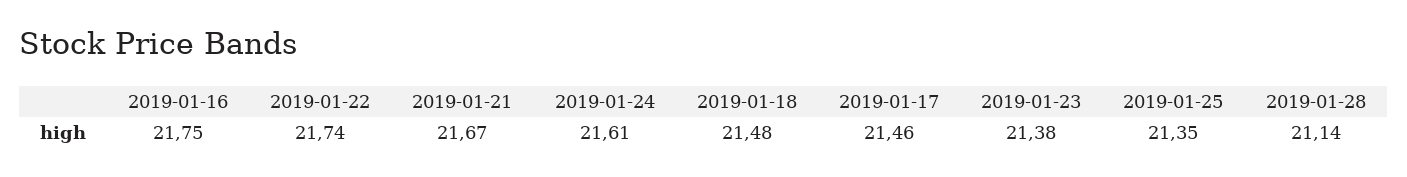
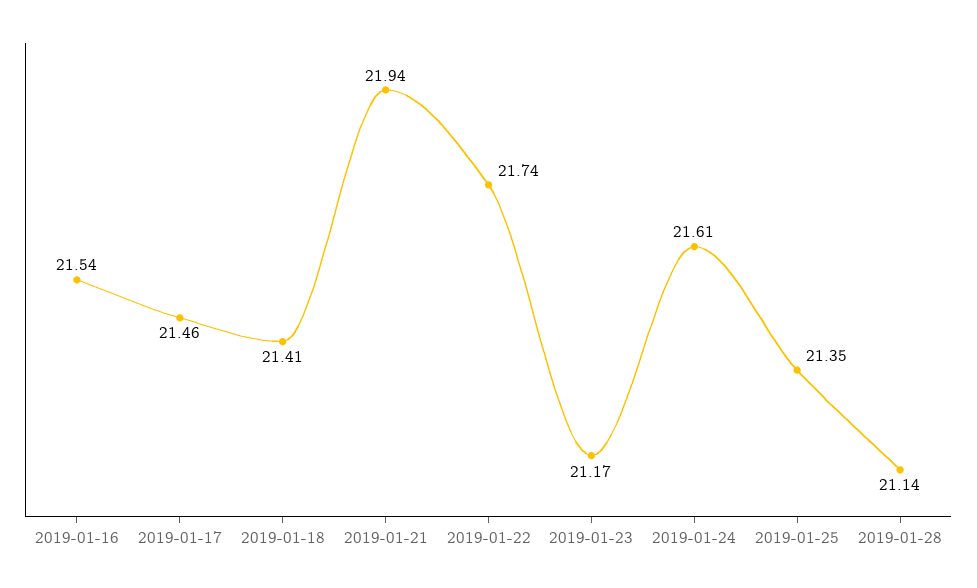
  {
-   "2019-01-16": 21.75,
+   "2019-01-16": 21.54,
    "2019-01-22": 21.74,
-   "2019-01-21": 21.67,
+   "2019-01-21": 21.94,
    "2019-01-24": 21.61,
-   "2019-01-18": 21.48,
+   "2019-01-18": 21.41,
    "2019-01-17": 21.46,
-   "2019-01-23": 21.38,
+   "2019-01-23": 21.17,
    "2019-01-25": 21.35,
    "2019-01-28": 21.14
  }

